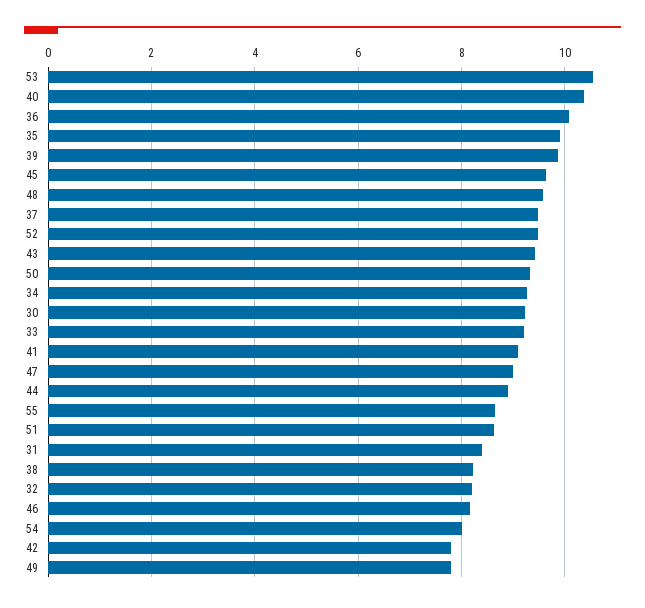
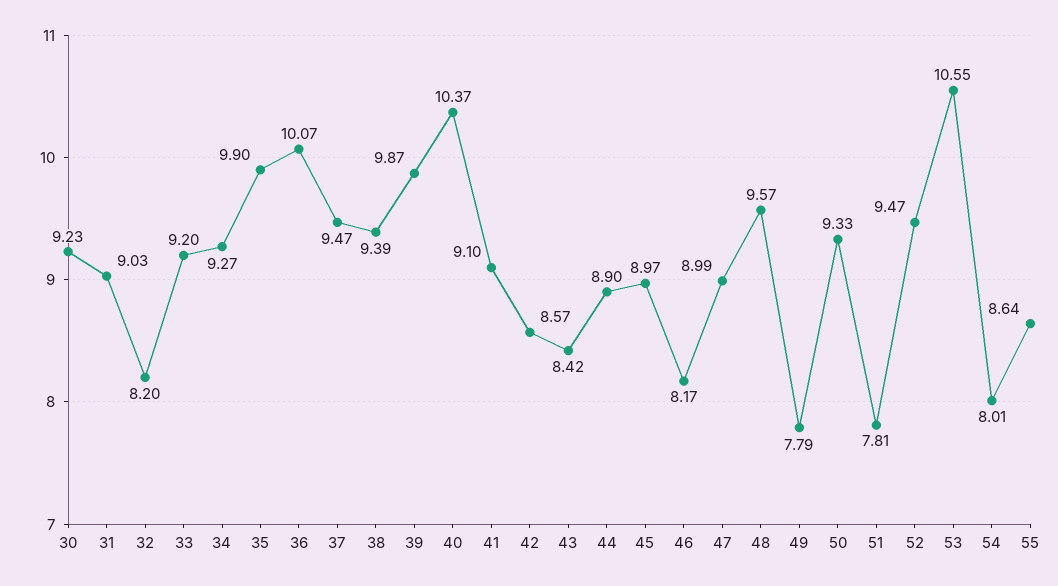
  {
    "53": 10.55,
    "40": 10.37,
    "36": 10.07,
    "35": 9.9,
    "39": 9.87,
-   "45": 9.6,
+   "45": 8.97,
    "48": 9.57,
    "37": 9.47,
    "52": 9.47,
-   "43": 9.4,
+   "43": 8.42,
    "50": 9.33,
    "34": 9.27,
    "30": 9.23,
    "33": 9.2,
    "41": 9.1,
    "47": 8.99,
    "44": 8.9,
    "55": 8.64,
-   "51": 8.6,
+   "51": 7.81,
-   "31": 8.4,
+   "31": 9.03,
-   "38": 8.2,
+   "38": 9.39,
    "32": 8.2,
    "46": 8.17,
    "54": 8.01,
-   "42": 7.8,
+   "42": 8.57,
    "49": 7.79
  }

